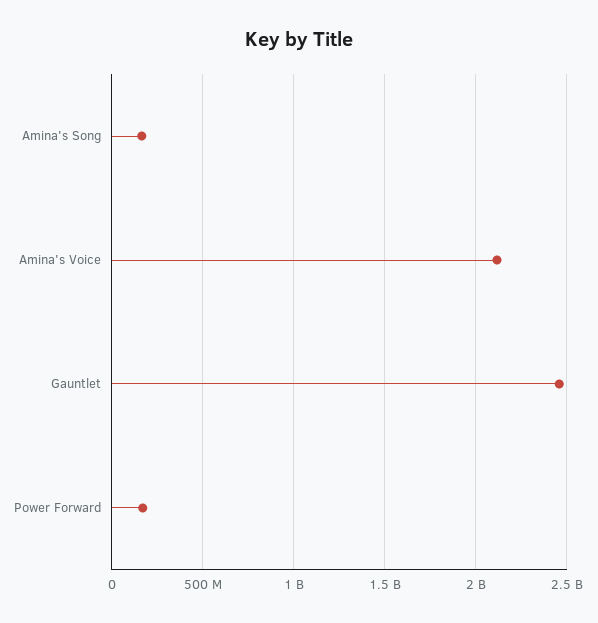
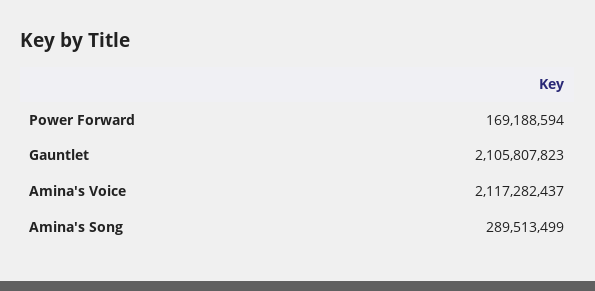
  {
-   "Amina's Song": 150000000,
+   "Amina's Song": 289513499,
    "Amina's Voice": 2117282437,
-   "Gauntlet": 2450000000,
+   "Gauntlet": 2105807823,
    "Power Forward": 169188594
  }

